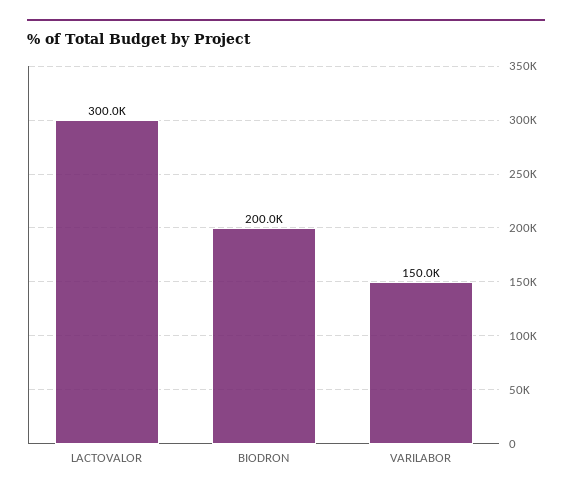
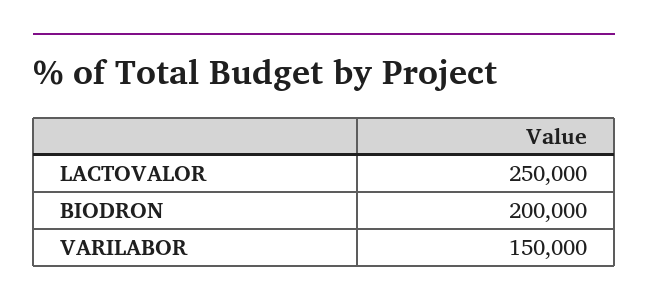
  {
-   "LACTOVALOR": 300000,
+   "LACTOVALOR": 250000,
    "BIODRON": 200000,
    "VARILABOR": 150000
  }

